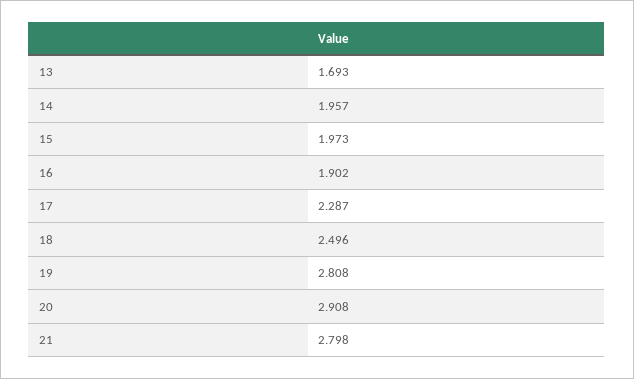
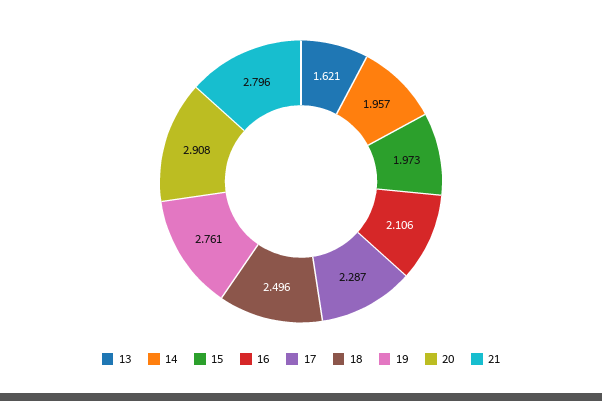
  {
-   "13": 1.693,
+   "13": 1.621,
    "14": 1.957,
    "15": 1.973,
-   "16": 1.902,
+   "16": 2.106,
    "17": 2.287,
    "18": 2.496,
-   "19": 2.808,
+   "19": 2.761,
    "20": 2.908,
-   "21": 2.798
+   "21": 2.796
  }

